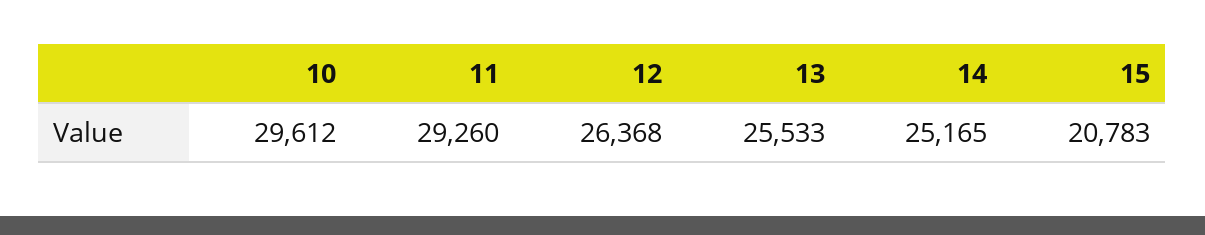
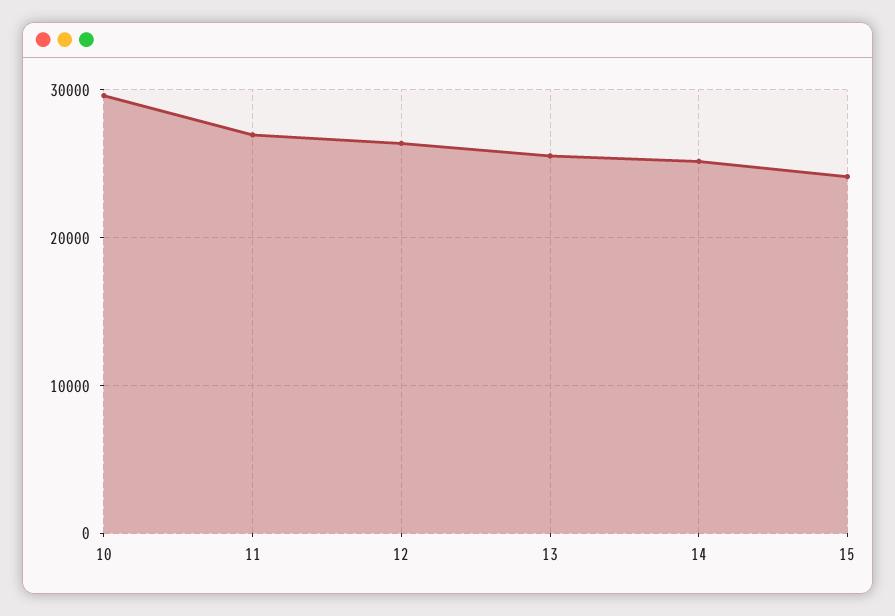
  {
    "10": 29612,
-   "11": 29260,
+   "11": 27000,
    "12": 26368,
    "13": 25533,
    "14": 25165,
-   "15": 20783
+   "15": 24000
  }

